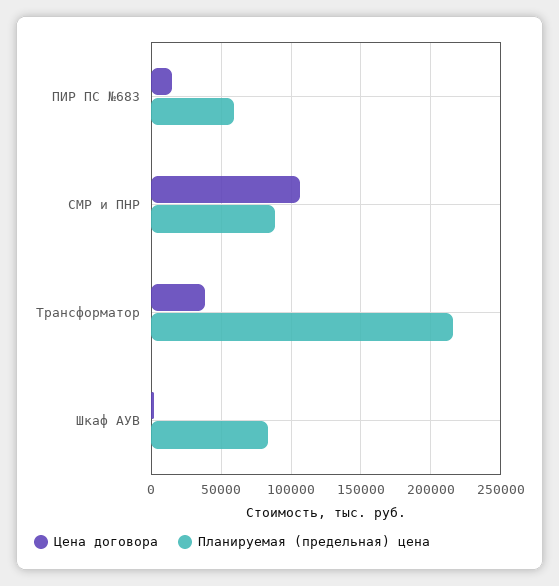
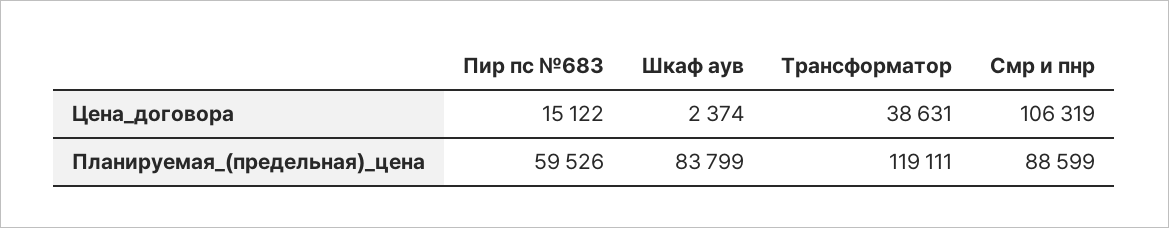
  {
    "Цена договора": {
      "ПИР ПС №683": 15122,
      "СМР и ПНР": 106319,
      "Трансформатор": 38631,
      "Шкаф АУВ": 2374
    },
    "Планируемая (предельная) цена": {
      "ПИР ПС №683": 59526,
      "СМР и ПНР": 88599,
-     "Трансформатор": 215000,
+     "Трансформатор": 119111,
      "Шкаф АУВ": 83799
    }
  }

